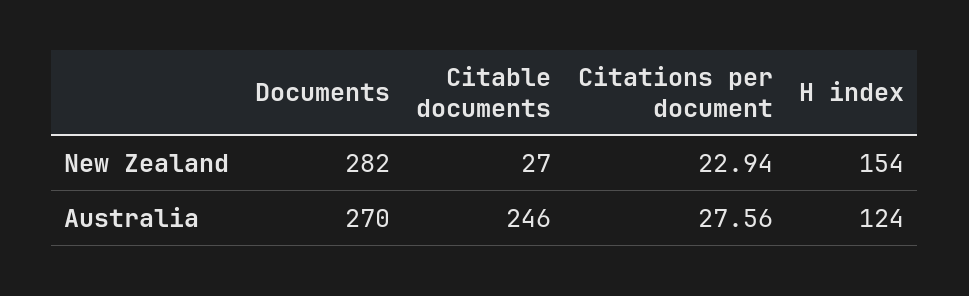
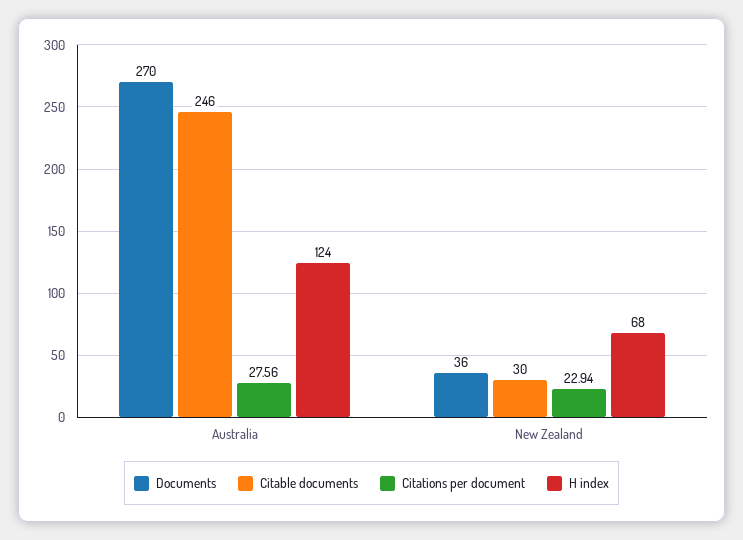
  {
    "Documents": {
-     "New Zealand": 282,
+     "New Zealand": 36,
      "Australia": 270
    },
    "Citable documents": {
-     "New Zealand": 27,
+     "New Zealand": 30,
      "Australia": 246
    },
    "Citations per document": {
      "New Zealand": 22.94,
      "Australia": 27.56
    },
    "H index": {
-     "New Zealand": 154,
+     "New Zealand": 68,
      "Australia": 124
    }
  }

